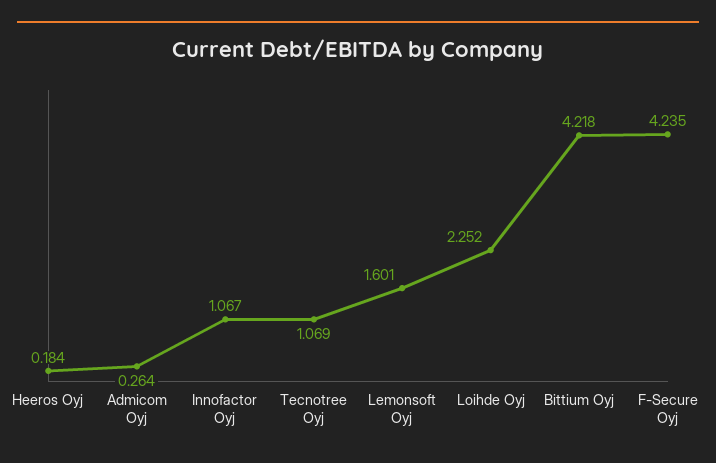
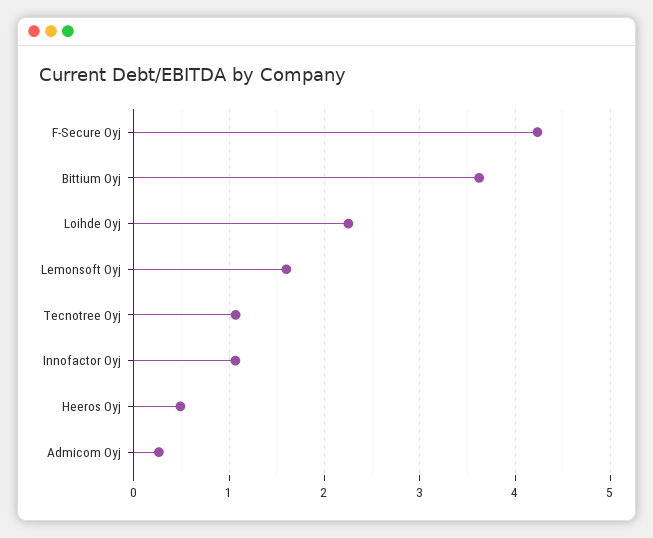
  {
-   "Heeros Oyj": 0.184,
+   "Heeros Oyj": 0.5,
    "Admicom Oyj": 0.264,
    "Innofactor Oyj": 1.067,
    "Tecnotree Oyj": 1.069,
    "Lemonsoft Oyj": 1.601,
    "Loihde Oyj": 2.252,
-   "Bittium Oyj": 4.218,
+   "Bittium Oyj": 3.6,
    "F-Secure Oyj": 4.235
  }

